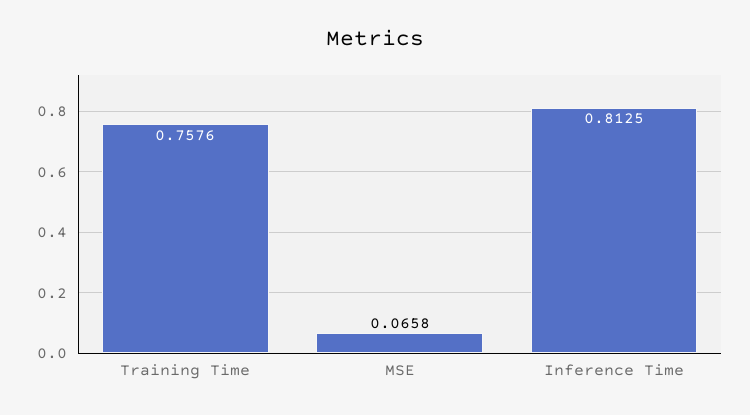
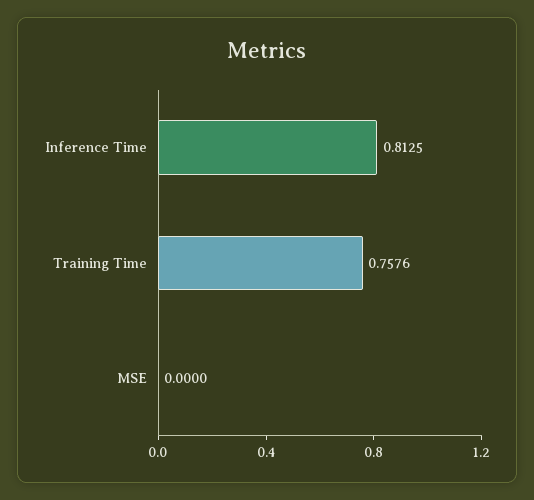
  {
    "Training Time": 0.7576,
-   "MSE": 0.0658,
+   "MSE": 0,
    "Inference Time": 0.8125
  }

